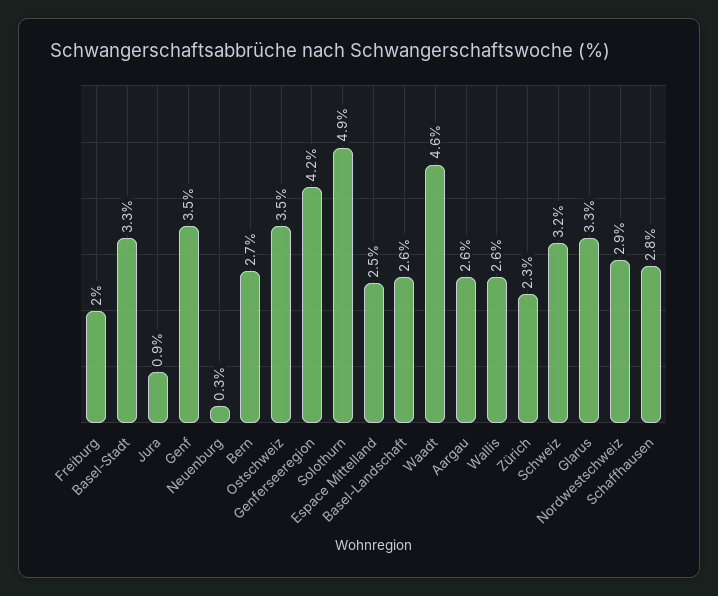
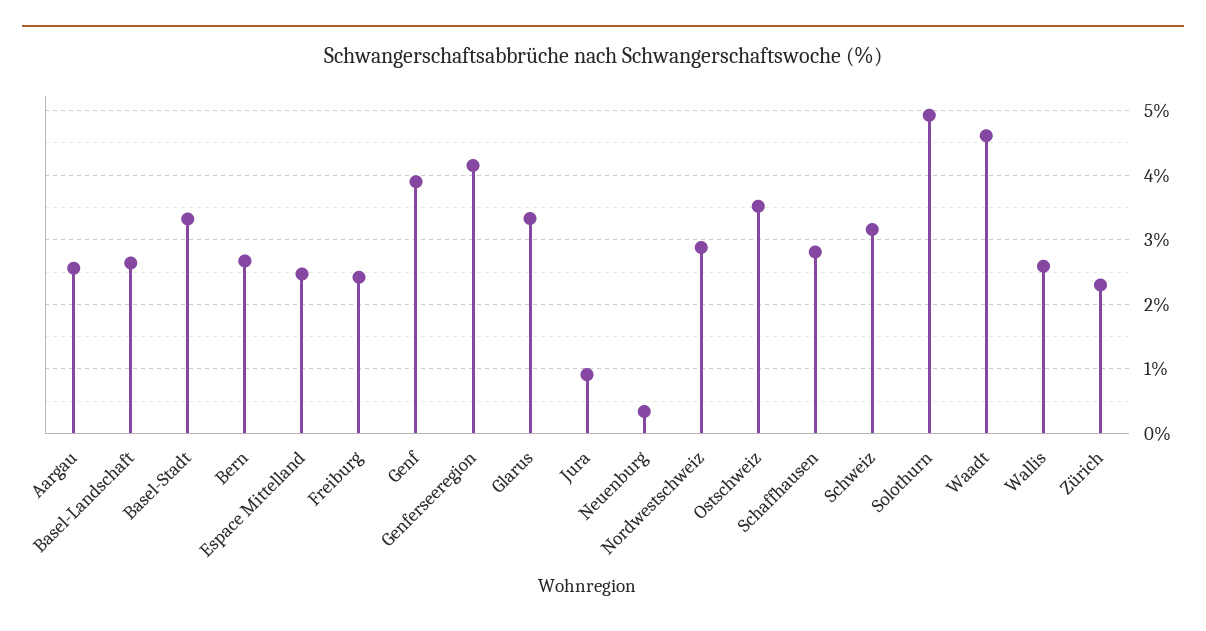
  {
-   "Freiburg": 2,
+   "Freiburg": 2.4,
    "Basel-Stadt": 3.3,
    "Jura": 0.9,
-   "Genf": 3.5,
+   "Genf": 3.9,
    "Neuenburg": 0.3,
    "Bern": 2.7,
    "Ostschweiz": 3.5,
    "Genferseeregion": 4.2,
    "Solothurn": 4.9,
    "Espace Mittelland": 2.5,
    "Basel-Landschaft": 2.6,
    "Waadt": 4.6,
    "Aargau": 2.6,
    "Wallis": 2.6,
    "Zürich": 2.3,
    "Schweiz": 3.2,
    "Glarus": 3.3,
    "Nordwestschweiz": 2.9,
    "Schaffhausen": 2.8
  }

